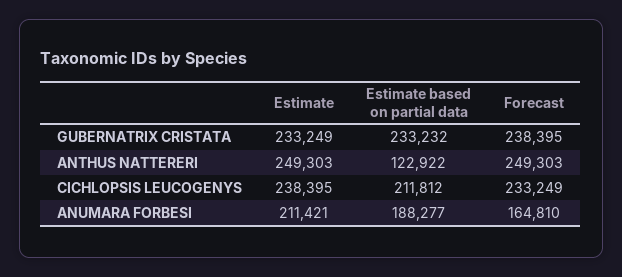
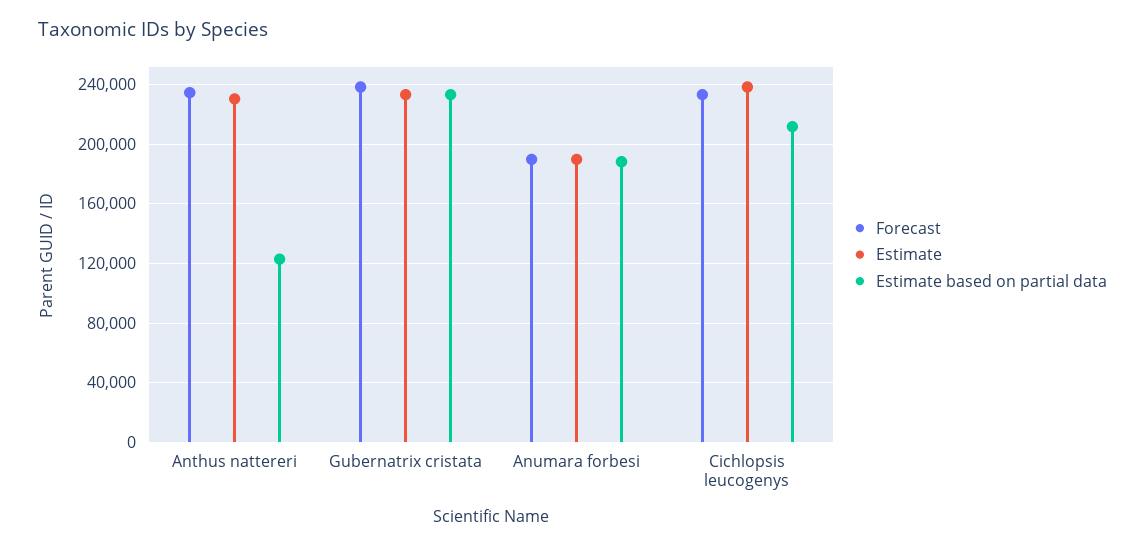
  {
    "Estimate": {
      "GUBERNATRIX CRISTATA": 233249,
-     "ANTHUS NATTERERI": 249303,
+     "ANTHUS NATTERERI": 230000,
      "CICHLOPSIS LEUCOGENYS": 238395,
-     "ANUMARA FORBESI": 211421
+     "ANUMARA FORBESI": 190000
    },
    "Estimate based on partial data": {
      "GUBERNATRIX CRISTATA": 233232,
      "ANTHUS NATTERERI": 122922,
      "CICHLOPSIS LEUCOGENYS": 211812,
      "ANUMARA FORBESI": 188277
    },
    "Forecast": {
      "GUBERNATRIX CRISTATA": 238395,
-     "ANTHUS NATTERERI": 249303,
+     "ANTHUS NATTERERI": 235000,
      "CICHLOPSIS LEUCOGENYS": 233249,
-     "ANUMARA FORBESI": 164810
+     "ANUMARA FORBESI": 190000
    }
  }

